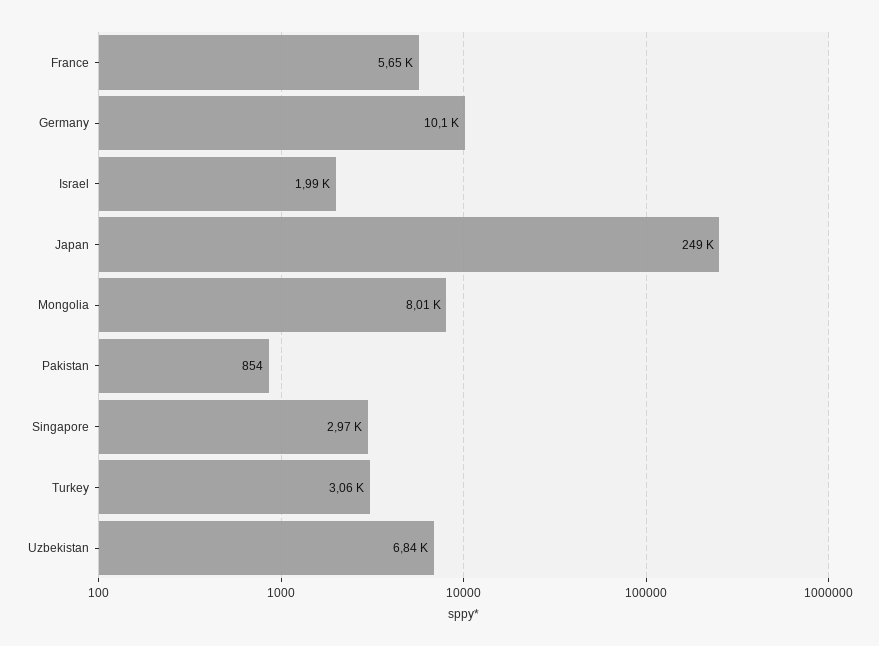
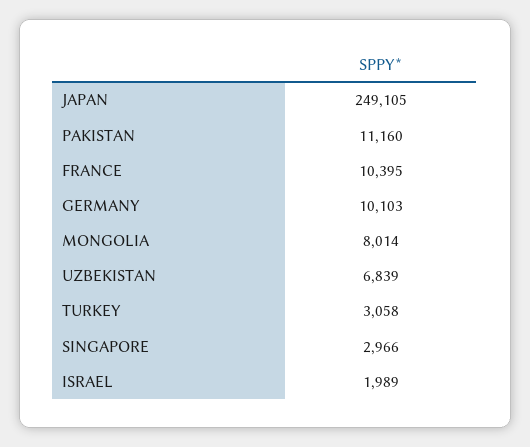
  {
-   "France": 5650,
+   "France": 10395,
    "Germany": 10103,
    "Israel": 1989,
    "Japan": 249105,
    "Mongolia": 8014,
-   "Pakistan": 854,
+   "Pakistan": 11160,
    "Singapore": 2966,
    "Turkey": 3058,
    "Uzbekistan": 6839
  }

